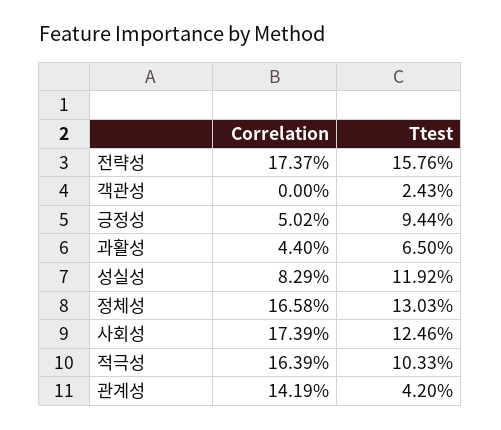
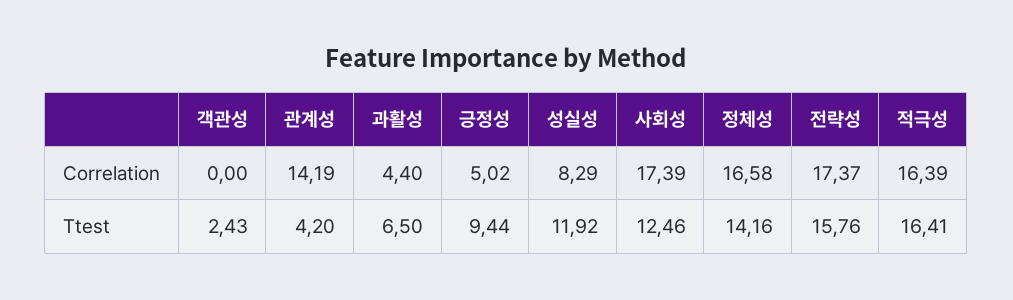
  {
    "Correlation": {
      "전략성": 17.37,
      "객관성": 0,
      "긍정성": 5.02,
      "과활성": 4.4,
      "성실성": 8.29,
      "정체성": 16.58,
      "사회성": 17.39,
      "적극성": 16.39,
      "관계성": 14.19
    },
    "Ttest": {
      "전략성": 15.76,
      "객관성": 2.43,
      "긍정성": 9.44,
      "과활성": 6.5,
      "성실성": 11.92,
-     "정체성": 13.03,
+     "정체성": 14.16,
      "사회성": 12.46,
-     "적극성": 10.33,
+     "적극성": 16.41,
      "관계성": 4.2
    }
  }

